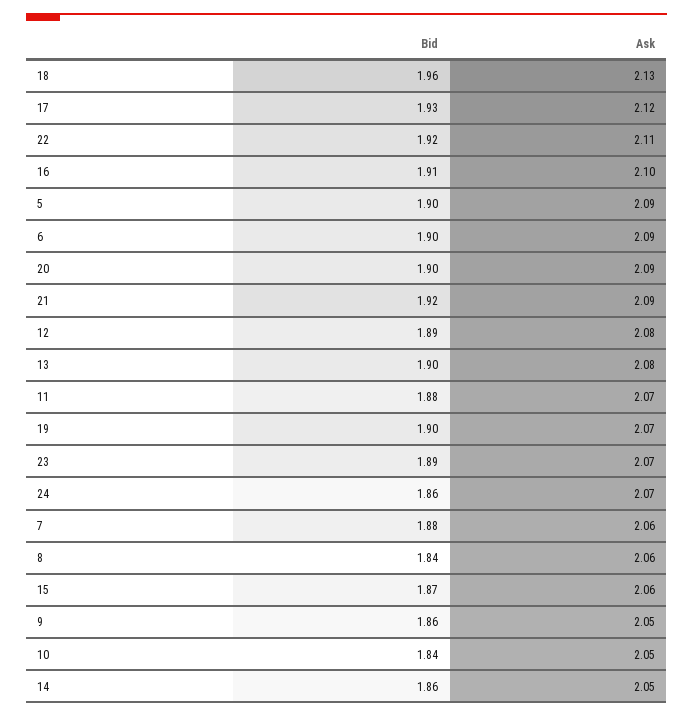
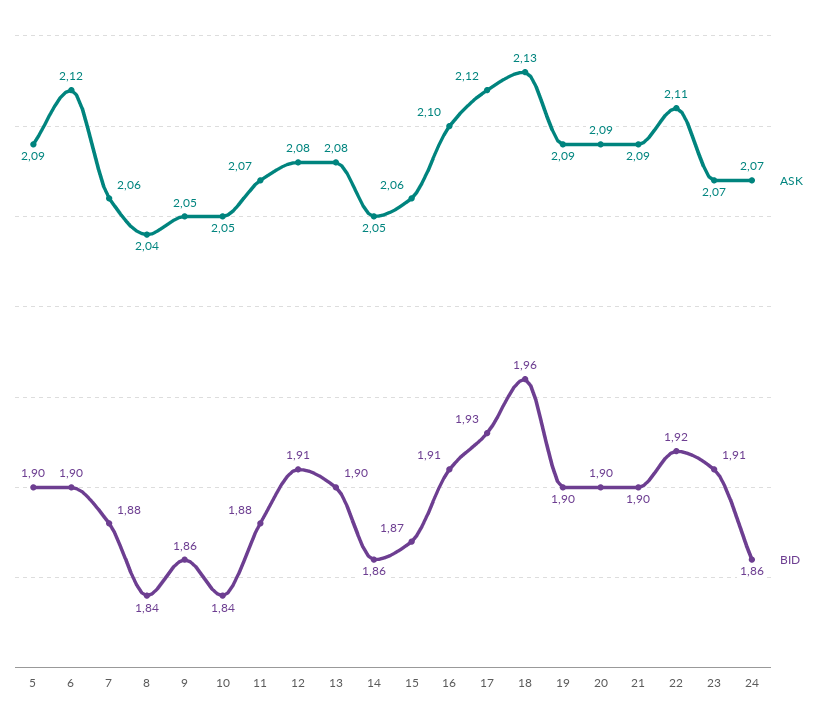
  {
    "Bid": {
      "18": 1.96,
      "17": 1.93,
      "22": 1.92,
      "16": 1.91,
      "5": 1.9,
      "6": 1.9,
      "20": 1.9,
-     "21": 1.92,
+     "21": 1.9,
-     "12": 1.89,
+     "12": 1.91,
      "13": 1.9,
      "11": 1.88,
      "19": 1.9,
-     "23": 1.89,
+     "23": 1.91,
      "24": 1.86,
      "7": 1.88,
      "8": 1.84,
      "15": 1.87,
      "9": 1.86,
      "10": 1.84,
      "14": 1.86
    },
    "Ask": {
      "18": 2.13,
      "17": 2.12,
      "22": 2.11,
      "16": 2.1,
      "5": 2.09,
-     "6": 2.09,
+     "6": 2.12,
      "20": 2.09,
      "21": 2.09,
      "12": 2.08,
      "13": 2.08,
      "11": 2.07,
-     "19": 2.07,
+     "19": 2.09,
      "23": 2.07,
      "24": 2.07,
      "7": 2.06,
-     "8": 2.06,
+     "8": 2.04,
      "15": 2.06,
      "9": 2.05,
      "10": 2.05,
      "14": 2.05
    }
  }

